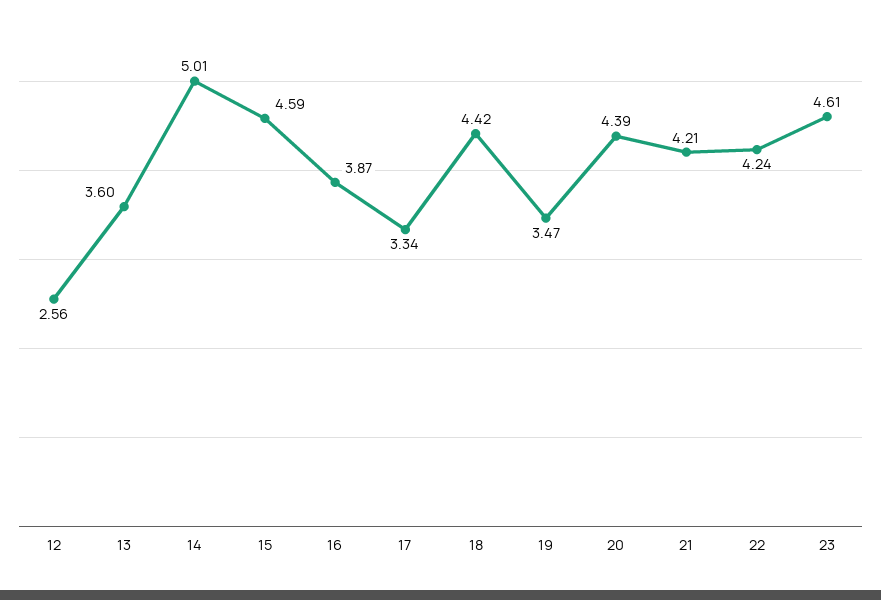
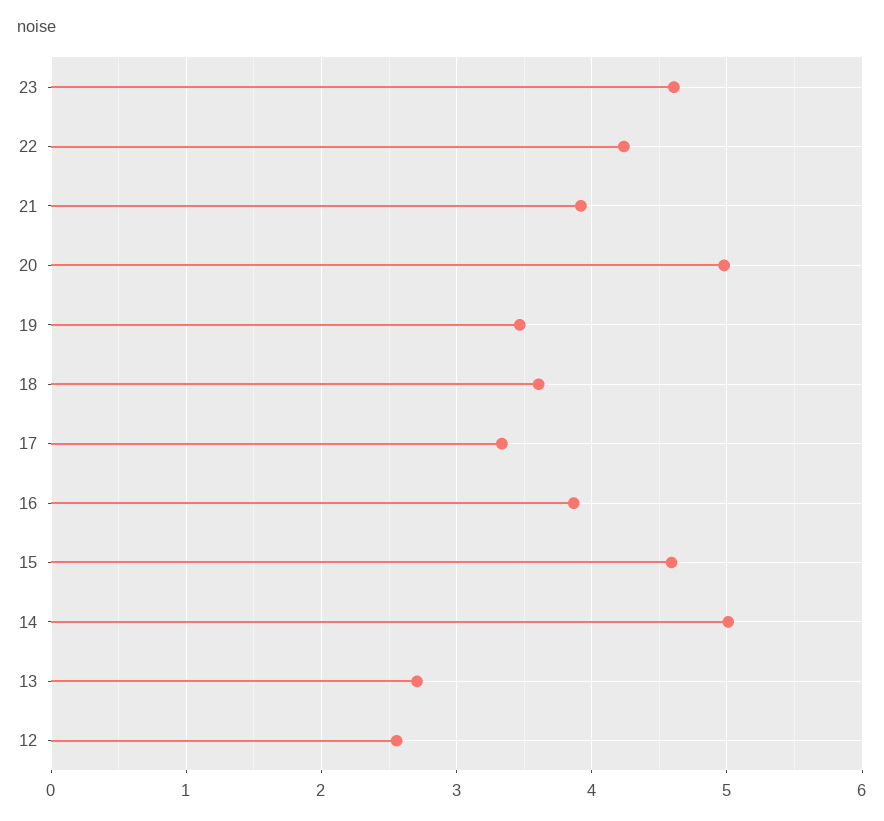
  {
    "12": 2.56,
-   "13": 3.6,
+   "13": 2.7,
    "14": 5.01,
    "15": 4.59,
    "16": 3.87,
    "17": 3.34,
-   "18": 4.42,
+   "18": 3.6,
    "19": 3.47,
-   "20": 4.39,
+   "20": 5,
-   "21": 4.21,
+   "21": 3.9,
    "22": 4.24,
    "23": 4.61
  }

